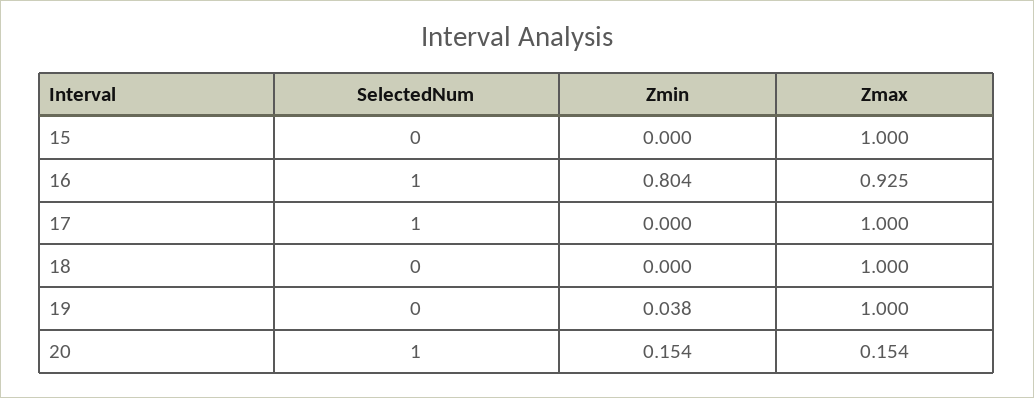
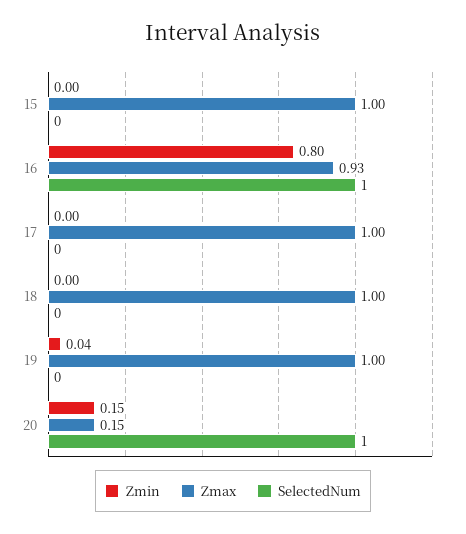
  {
    "SelectedNum": {
      "15": 0,
      "16": 1,
-     "17": 1,
+     "17": 0,
      "18": 0,
      "19": 0,
      "20": 1
    },
    "Zmin": {
      "15": 0,
      "16": 0.804,
      "17": 0,
      "18": 0,
      "19": 0.038,
      "20": 0.154
    },
    "Zmax": {
      "15": 1,
      "16": 0.925,
      "17": 1,
      "18": 1,
      "19": 1,
      "20": 0.154
    }
  }

